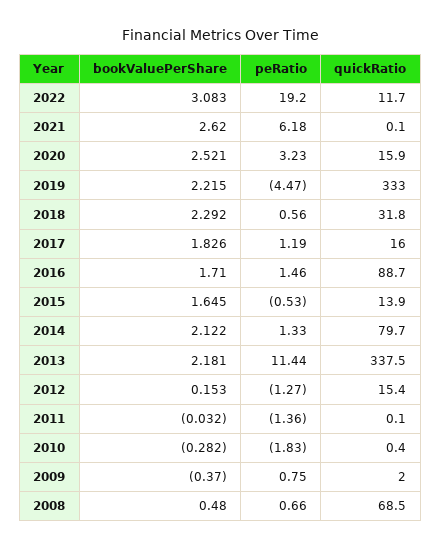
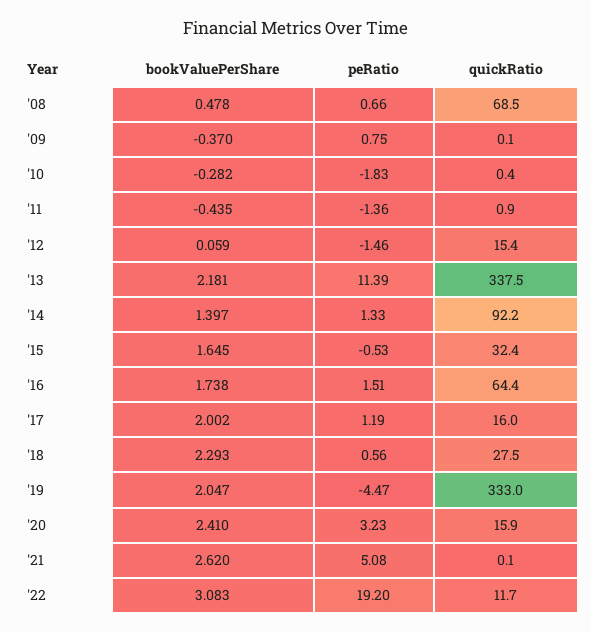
  {
    "bookValuePerShare": {
      "2022": 3.083,
      "2021": 2.62,
-     "2020": 2.521,
+     "2020": 2.41,
-     "2019": 2.215,
+     "2019": 2.047,
-     "2018": 2.292,
+     "2018": 2.293,
-     "2017": 1.826,
+     "2017": 2.002,
-     "2016": 1.71,
+     "2016": 1.738,
      "2015": 1.645,
-     "2014": 2.122,
+     "2014": 1.397,
      "2013": 2.181,
-     "2012": 0.153,
+     "2012": 0.059,
-     "2011": -0.032,
+     "2011": -0.435,
      "2010": -0.282,
      "2009": -0.37,
-     "2008": 0.48
+     "2008": 0.478
    },
    "peRatio": {
      "2022": 19.2,
-     "2021": 6.18,
+     "2021": 5.08,
      "2020": 3.23,
      "2019": -4.47,
      "2018": 0.56,
      "2017": 1.19,
-     "2016": 1.46,
+     "2016": 1.51,
      "2015": -0.53,
      "2014": 1.33,
-     "2013": 11.44,
+     "2013": 11.39,
-     "2012": -1.27,
+     "2012": -1.46,
      "2011": -1.36,
      "2010": -1.83,
      "2009": 0.75,
      "2008": 0.66
    },
    "quickRatio": {
      "2022": 11.7,
      "2021": 0.1,
      "2020": 15.9,
      "2019": 333,
-     "2018": 31.8,
+     "2018": 27.5,
      "2017": 16,
-     "2016": 88.7,
+     "2016": 64.4,
-     "2015": 13.9,
+     "2015": 32.4,
-     "2014": 79.7,
+     "2014": 92.2,
      "2013": 337.5,
      "2012": 15.4,
-     "2011": 0.1,
+     "2011": 0.9,
      "2010": 0.4,
-     "2009": 2,
+     "2009": 0.1,
      "2008": 68.5
    }
  }

